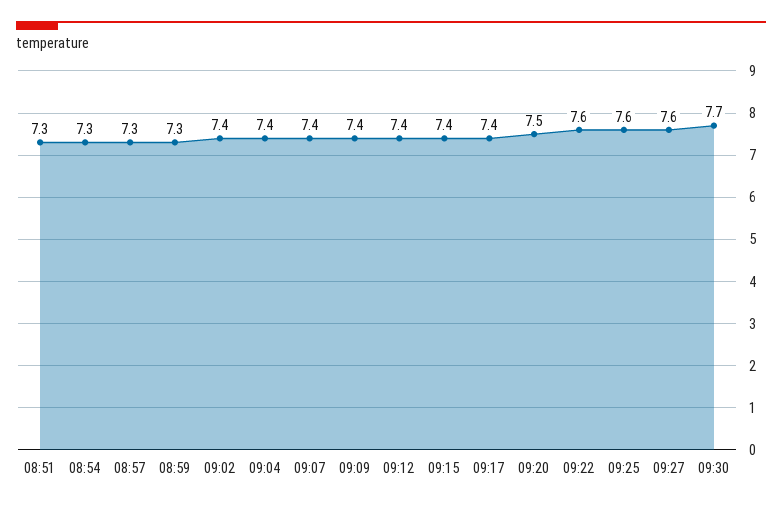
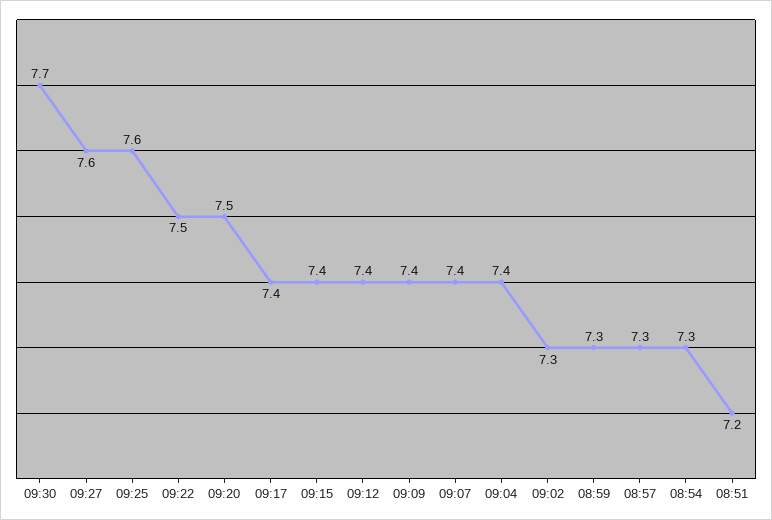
  {
-   "08:51": 7.3,
+   "08:51": 7.2,
    "08:54": 7.3,
    "08:57": 7.3,
    "08:59": 7.3,
-   "09:02": 7.4,
+   "09:02": 7.3,
    "09:04": 7.4,
    "09:07": 7.4,
    "09:09": 7.4,
    "09:12": 7.4,
    "09:15": 7.4,
    "09:17": 7.4,
    "09:20": 7.5,
-   "09:22": 7.6,
+   "09:22": 7.5,
    "09:25": 7.6,
    "09:27": 7.6,
    "09:30": 7.7
  }

